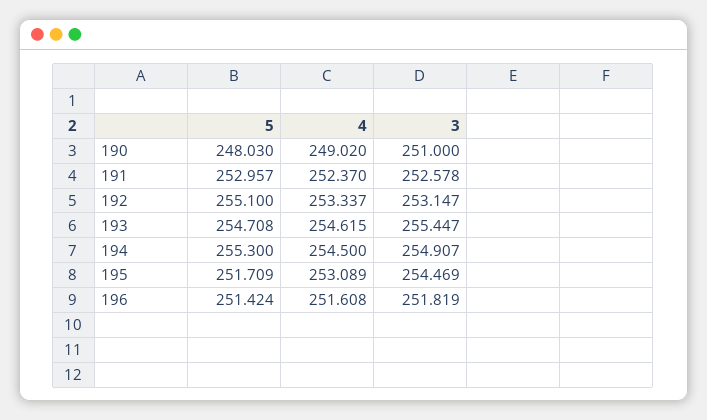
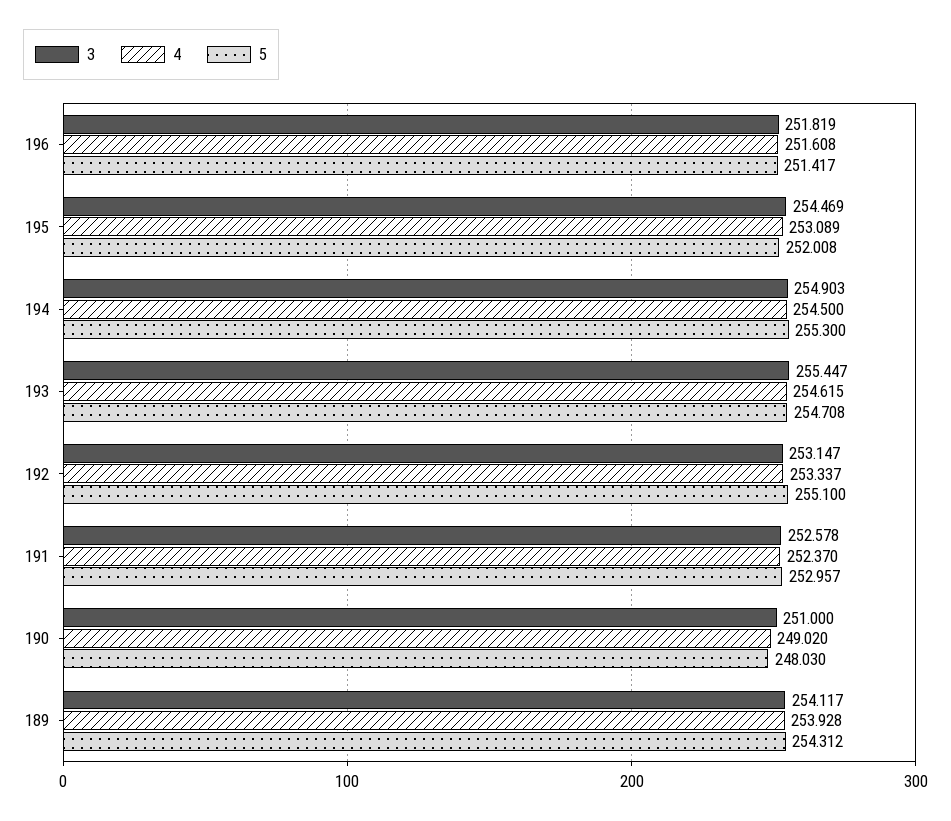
  {
    "5": {
      "190": 248.03,
      "191": 252.957,
      "192": 255.1,
      "193": 254.708,
      "194": 255.3,
-     "195": 251.709,
+     "195": 252.008,
-     "196": 251.424
+     "196": 251.417,
+     "189": 254.312
    },
    "4": {
      "190": 249.02,
      "191": 252.37,
      "192": 253.337,
      "193": 254.615,
      "194": 254.5,
      "195": 253.089,
-     "196": 251.608
+     "196": 251.608,
+     "189": 253.928
    },
    "3": {
      "190": 251,
      "191": 252.578,
      "192": 253.147,
      "193": 255.447,
-     "194": 254.907,
+     "194": 254.903,
      "195": 254.469,
-     "196": 251.819
+     "196": 251.819,
+     "189": 254.117
    }
  }

